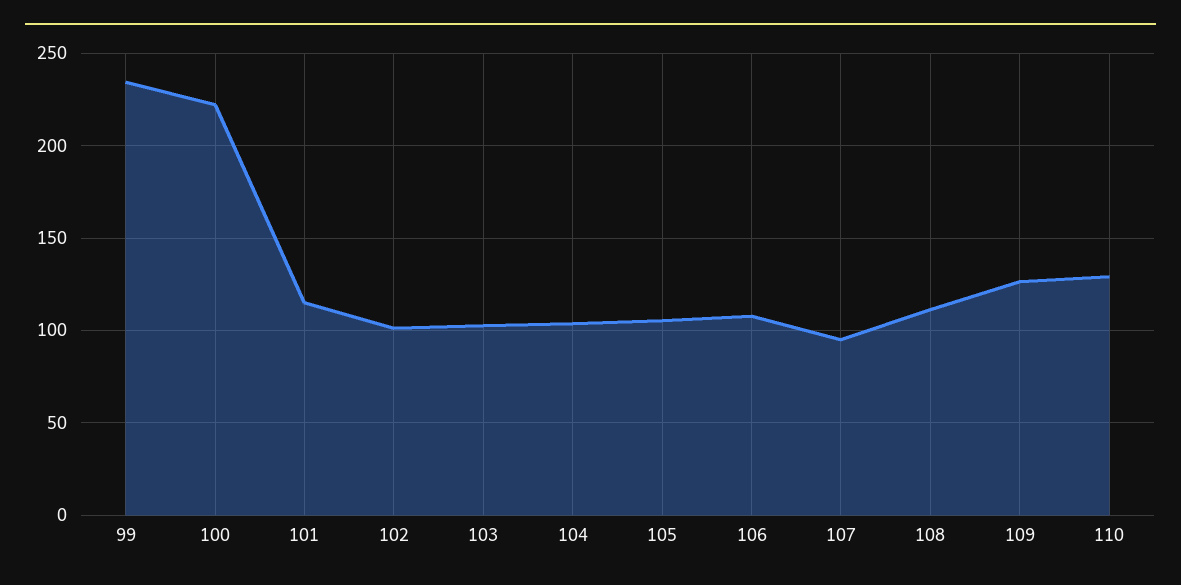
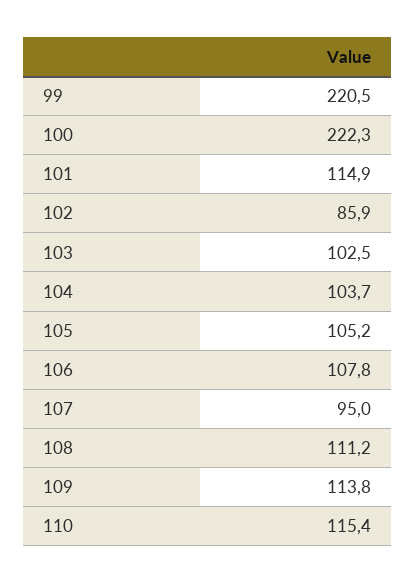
  {
-   "99": 235,
+   "99": 220.5,
    "100": 222.3,
    "101": 114.9,
-   "102": 100,
+   "102": 85.9,
    "103": 102.5,
    "104": 103.7,
    "105": 105.2,
    "106": 107.8,
    "107": 95,
    "108": 111.2,
-   "109": 125,
+   "109": 113.8,
-   "110": 130
+   "110": 115.4
  }

